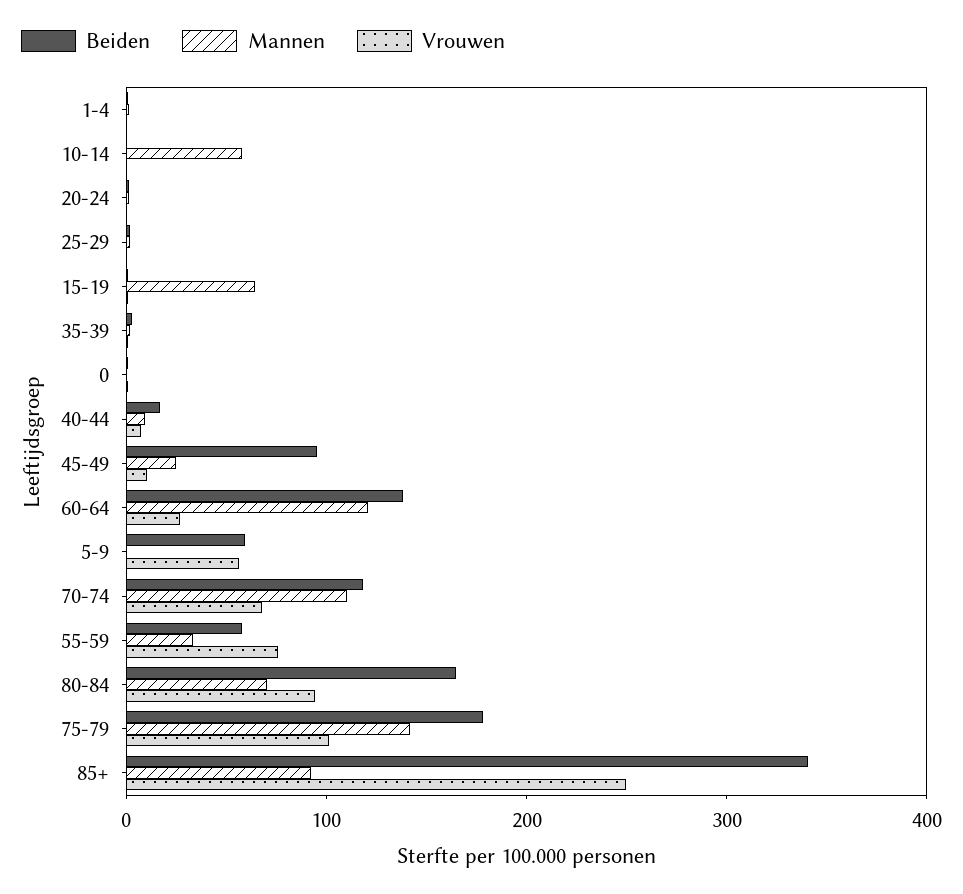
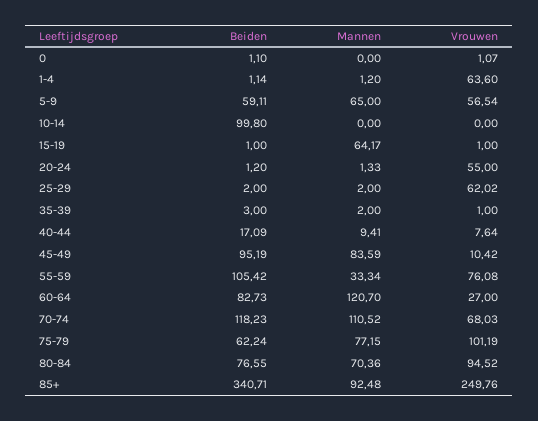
  {
    "Beiden": {
      "1-4": 1.14,
-     "10-14": 0,
+     "10-14": 99.8,
      "20-24": 1.2,
      "25-29": 2,
      "15-19": 1,
      "35-39": 3,
      "0": 1.1,
      "40-44": 17.09,
      "45-49": 95.19,
-     "60-64": 140,
+     "60-64": 82.73,
      "5-9": 59.11,
      "70-74": 118.23,
-     "55-59": 60,
+     "55-59": 105.42,
-     "80-84": 160,
+     "80-84": 76.55,
-     "75-79": 180,
+     "75-79": 62.24,
      "85+": 340.71
    },
    "Mannen": {
      "1-4": 1.2,
-     "10-14": 60,
+     "10-14": 0,
      "20-24": 1.33,
      "25-29": 2,
      "15-19": 64.17,
      "35-39": 2,
      "0": 0,
      "40-44": 9.41,
-     "45-49": 20,
+     "45-49": 83.59,
      "60-64": 120.7,
-     "5-9": 0,
+     "5-9": 65,
      "70-74": 110.52,
      "55-59": 33.34,
      "80-84": 70.36,
-     "75-79": 140,
+     "75-79": 77.15,
      "85+": 92.48
    },
    "Vrouwen": {
-     "1-4": 0,
+     "1-4": 63.6,
      "10-14": 0,
-     "20-24": 0,
+     "20-24": 55,
-     "25-29": 0,
+     "25-29": 62.02,
      "15-19": 1,
      "35-39": 1,
      "0": 1.07,
      "40-44": 7.64,
      "45-49": 10.42,
      "60-64": 27,
      "5-9": 56.54,
      "70-74": 68.03,
      "55-59": 76.08,
      "80-84": 94.52,
      "75-79": 101.19,
      "85+": 249.76
    }
  }

